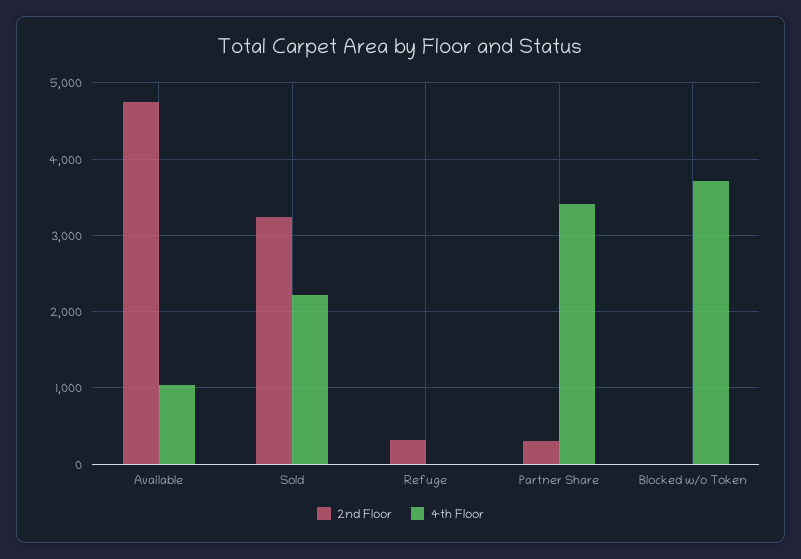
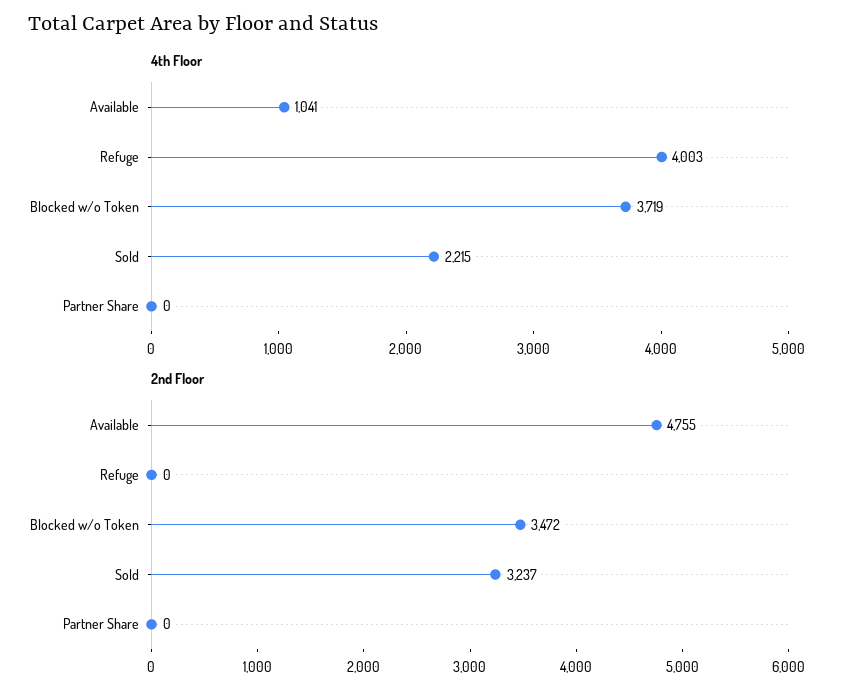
  {
    "2nd Floor": {
      "Available": 4755,
      "Sold": 3237,
-     "Refuge": 300,
+     "Refuge": 0,
-     "Partner Share": 300,
+     "Partner Share": 0,
-     "Blocked w/o Token": 0
+     "Blocked w/o Token": 3472
    },
    "4th Floor": {
      "Available": 1041,
      "Sold": 2215,
-     "Refuge": 0,
+     "Refuge": 4003,
-     "Partner Share": 3400,
+     "Partner Share": 0,
      "Blocked w/o Token": 3719
    }
  }

